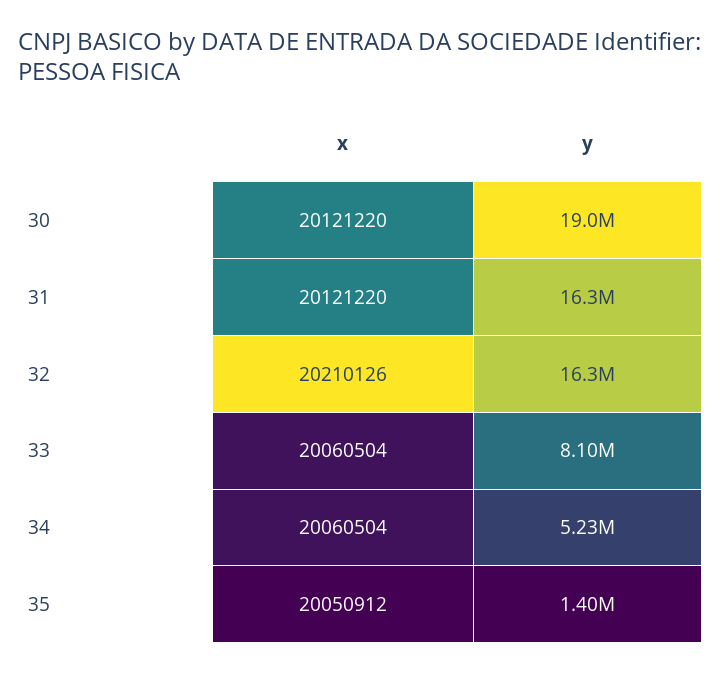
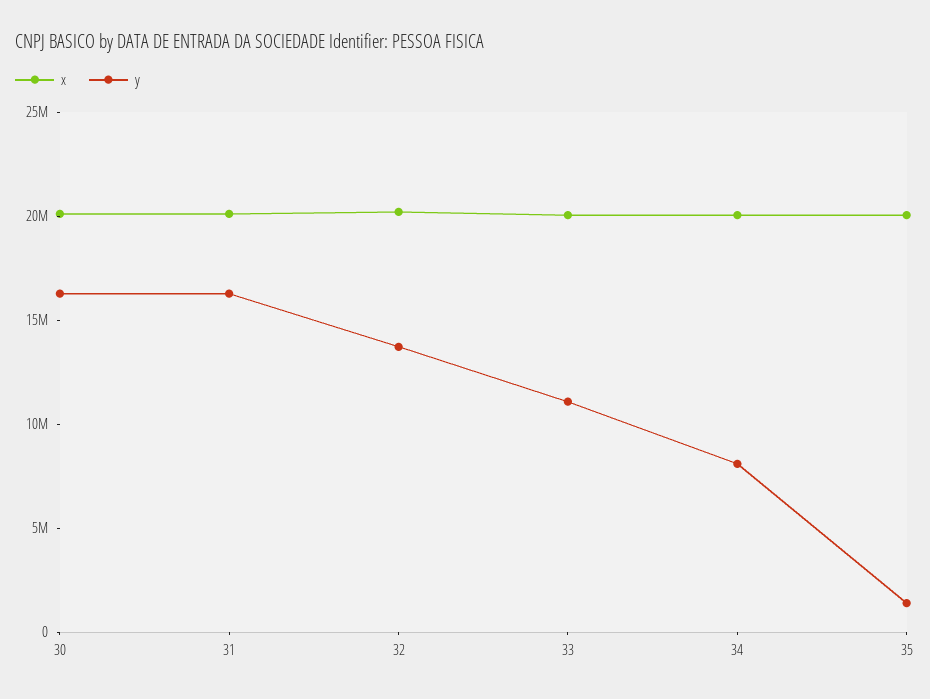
  {
    "x": {
      "30": 20121220,
      "31": 20121220,
      "32": 20210126,
      "33": 20060504,
      "34": 20060504,
      "35": 20050912
    },
    "y": {
-     "30": 19000000,
+     "30": 16000000,
      "31": 16300000,
-     "32": 16300000,
+     "32": 14000000,
-     "33": 8100000,
+     "33": 11000000,
-     "34": 5230000,
+     "34": 8000000,
      "35": 1400000
    }
  }

